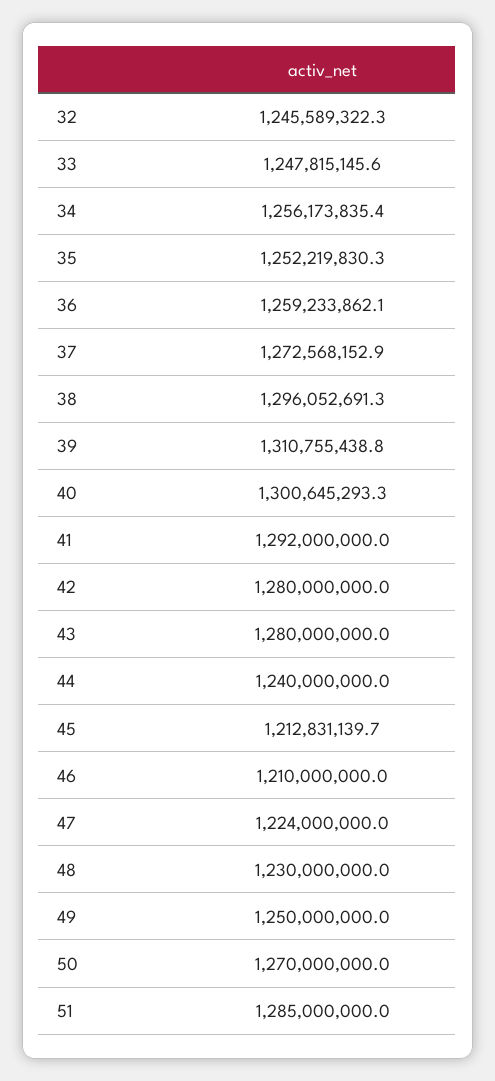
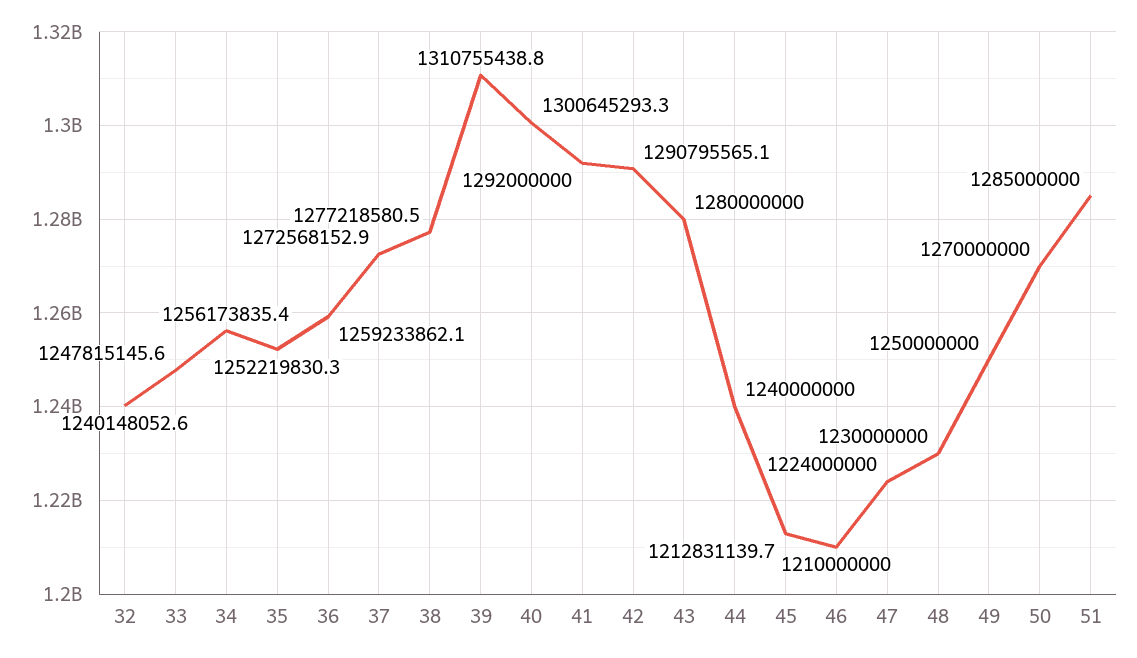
  {
-   "32": 1245589322.3,
+   "32": 1240148052.6,
    "33": 1247815145.6,
    "34": 1256173835.4,
    "35": 1252219830.3,
    "36": 1259233862.1,
    "37": 1272568152.9,
-   "38": 1296052691.3,
+   "38": 1277218580.5,
    "39": 1310755438.8,
    "40": 1300645293.3,
    "41": 1292000000,
-   "42": 1280000000,
+   "42": 1290795565.1,
    "43": 1280000000,
    "44": 1240000000,
    "45": 1212831139.7,
    "46": 1210000000,
    "47": 1224000000,
    "48": 1230000000,
    "49": 1250000000,
    "50": 1270000000,
    "51": 1285000000
  }

